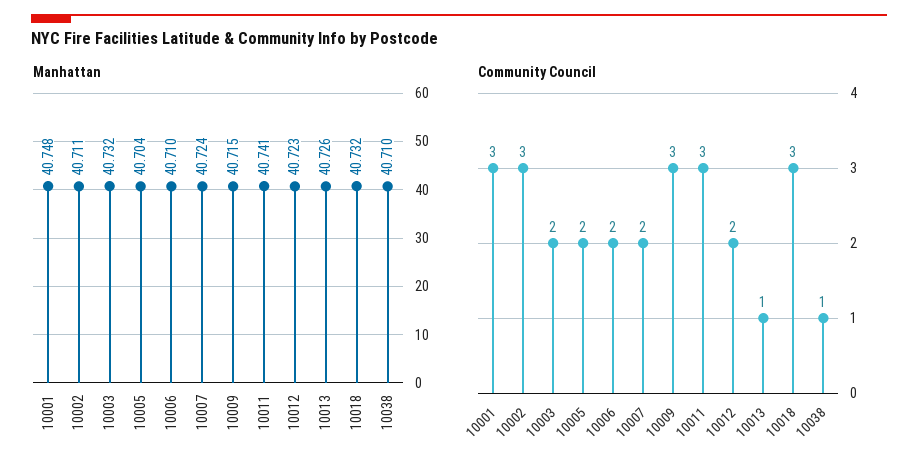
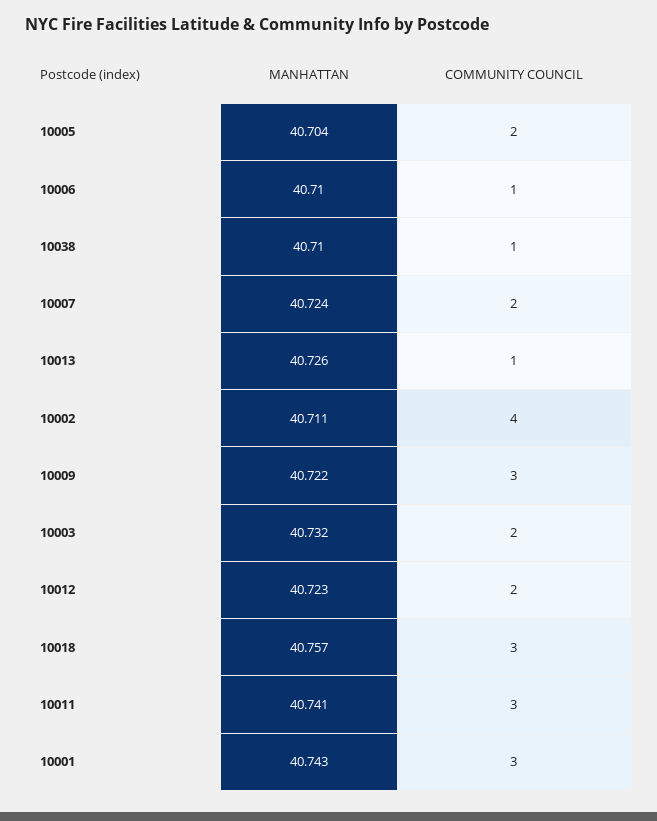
  {
    "Manhattan": {
-     "10001": 40.748,
+     "10001": 40.743,
      "10002": 40.711,
      "10003": 40.732,
      "10005": 40.704,
      "10006": 40.71,
      "10007": 40.724,
-     "10009": 40.715,
+     "10009": 40.722,
      "10011": 40.741,
      "10012": 40.723,
      "10013": 40.726,
-     "10018": 40.732,
+     "10018": 40.757,
      "10038": 40.71
    },
    "Community Council": {
      "10001": 3,
-     "10002": 3,
+     "10002": 4,
      "10003": 2,
      "10005": 2,
-     "10006": 2,
+     "10006": 1,
      "10007": 2,
      "10009": 3,
      "10011": 3,
      "10012": 2,
      "10013": 1,
      "10018": 3,
      "10038": 1
    }
  }

